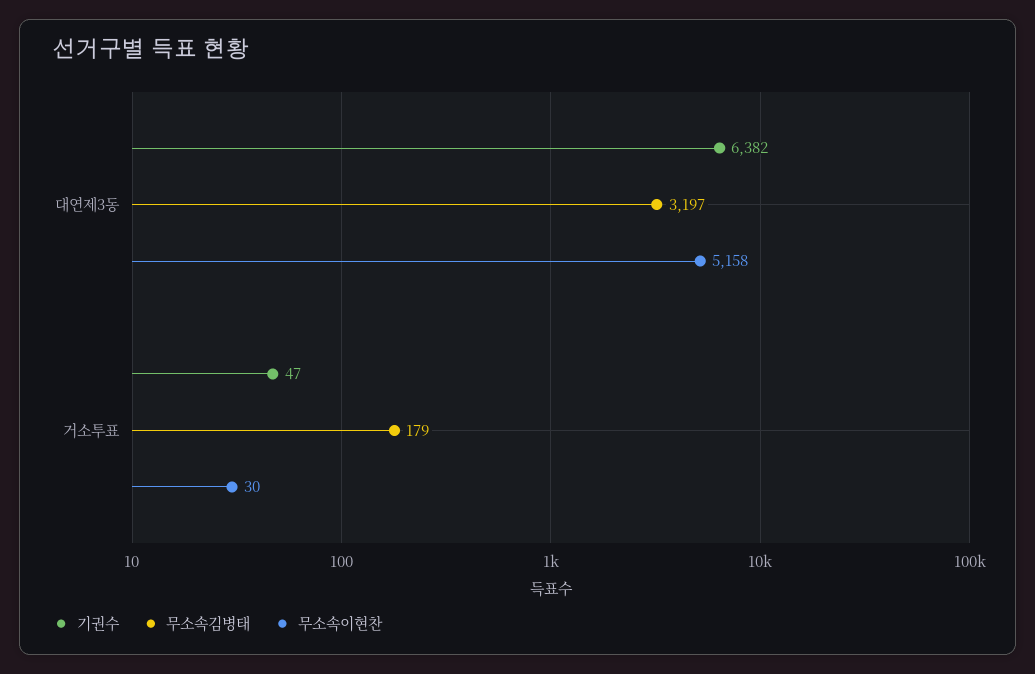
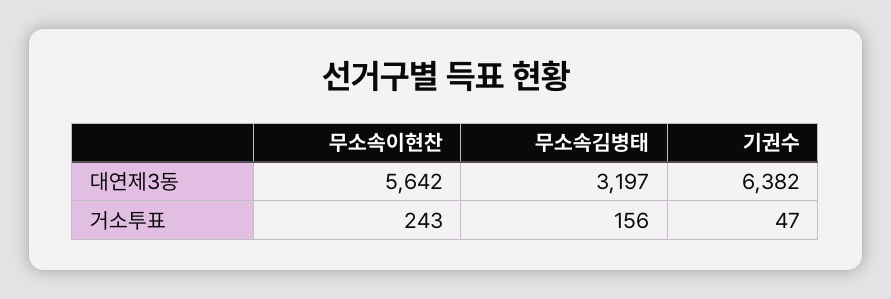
  {
    "기권수": {
      "대연제3동": 6382,
      "거소투표": 47
    },
    "무소속김병태": {
      "대연제3동": 3197,
-     "거소투표": 179
+     "거소투표": 156
    },
    "무소속이현찬": {
-     "대연제3동": 5158,
+     "대연제3동": 5642,
-     "거소투표": 30
+     "거소투표": 243
    }
  }

